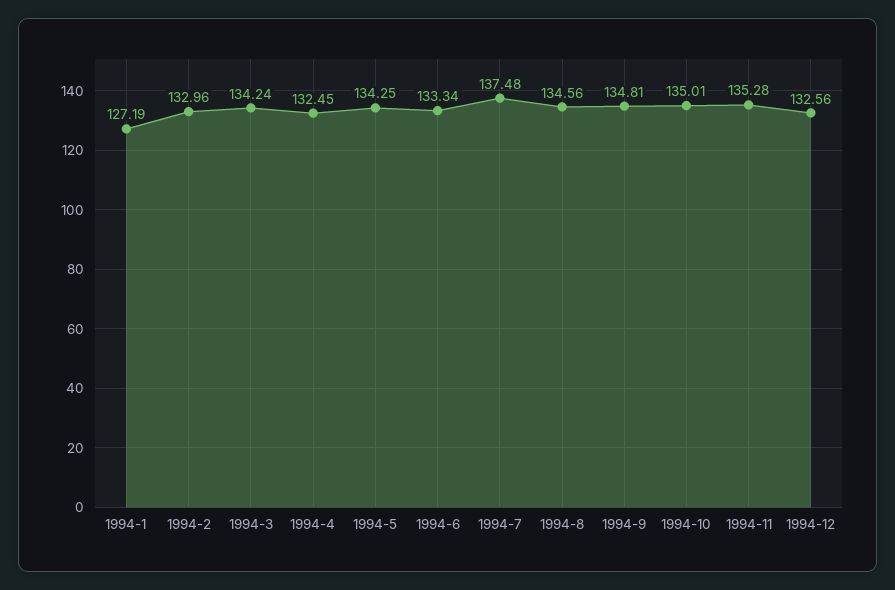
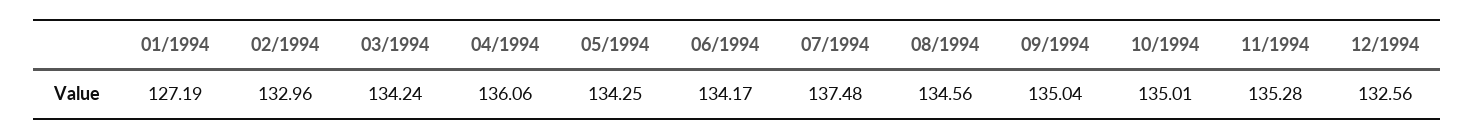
  {
    "1994-1": 127.19,
    "1994-2": 132.96,
    "1994-3": 134.24,
-   "1994-4": 132.45,
+   "1994-4": 136.06,
    "1994-5": 134.25,
-   "1994-6": 133.34,
+   "1994-6": 134.17,
    "1994-7": 137.48,
    "1994-8": 134.56,
-   "1994-9": 134.81,
+   "1994-9": 135.04,
    "1994-10": 135.01,
    "1994-11": 135.28,
    "1994-12": 132.56
  }

